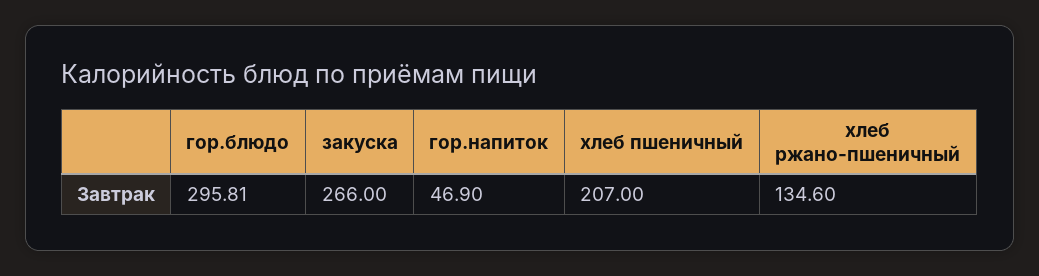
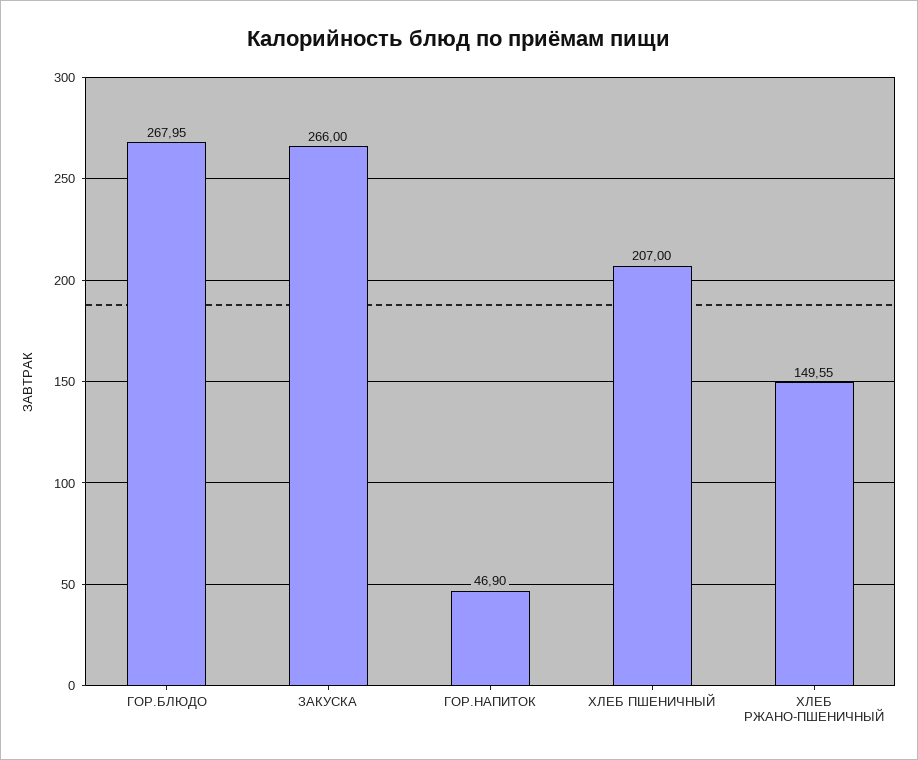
  {
-   "гор.блюдо": 295.81,
+   "гор.блюдо": 267.95,
    "закуска": 266,
    "гор.напиток": 46.9,
    "хлеб пшеничный": 207,
-   "хлеб ржано-пшеничный": 134.6
+   "хлеб ржано-пшеничный": 149.55
  }

